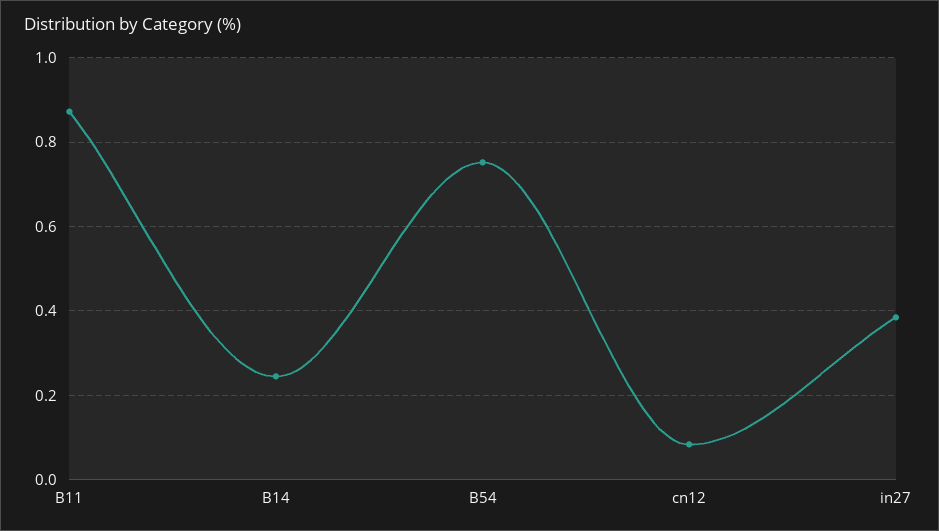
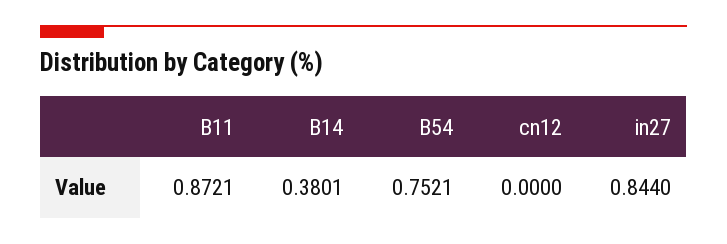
  {
    "B11": 0.8721,
-   "B14": 0.24,
+   "B14": 0.3801,
    "B54": 0.7521,
-   "cn12": 0.08,
+   "cn12": 0,
-   "in27": 0.38
+   "in27": 0.844
  }

